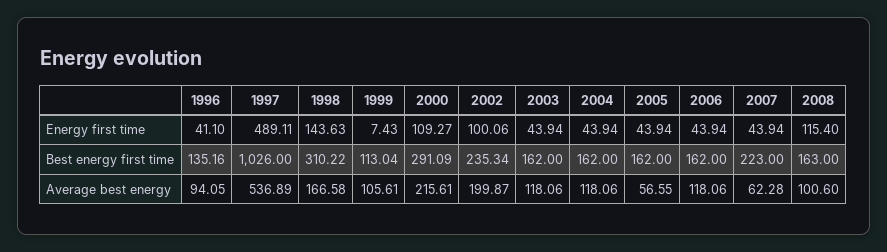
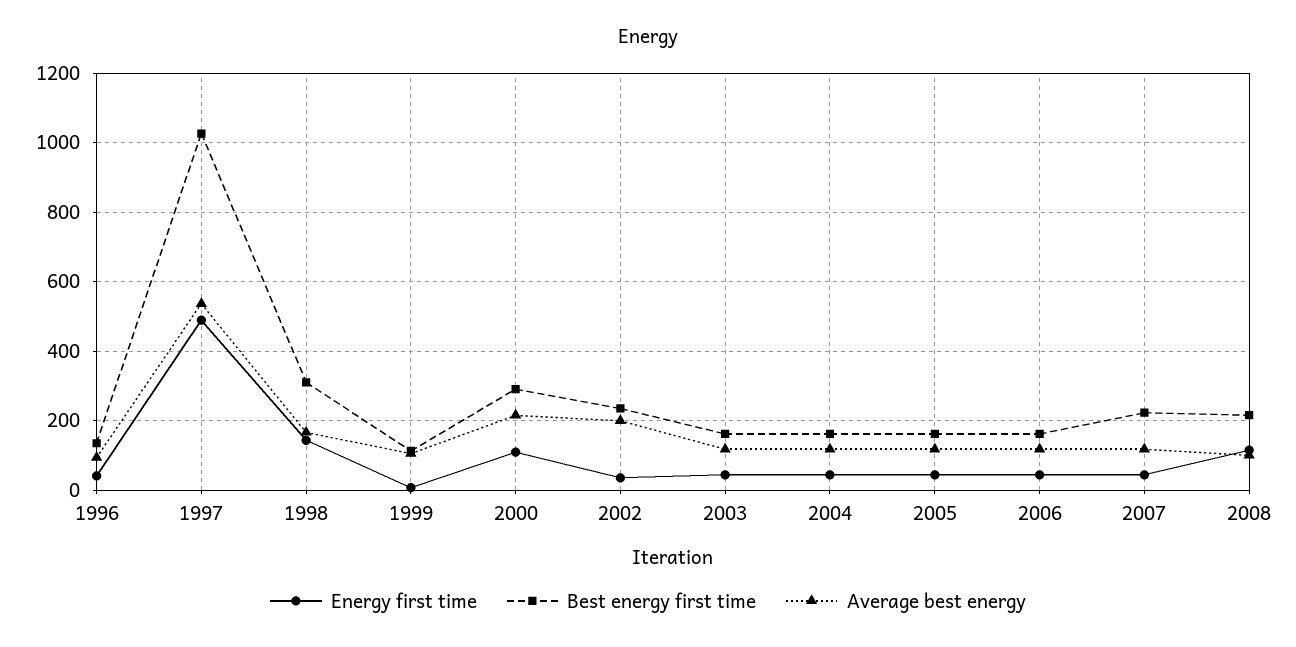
  {
    "Energy first time": {
      "1996": 41.1,
      "1997": 489.11,
      "1998": 143.63,
      "1999": 7.43,
      "2000": 109.27,
-     "2002": 100.06,
+     "2002": 40,
      "2003": 43.94,
      "2004": 43.94,
      "2005": 43.94,
      "2006": 43.94,
      "2007": 43.94,
      "2008": 115.4
    },
    "Best energy first time": {
      "1996": 135.16,
      "1997": 1026,
      "1998": 310.22,
      "1999": 113.04,
      "2000": 291.09,
      "2002": 235.34,
      "2003": 162,
      "2004": 162,
      "2005": 162,
      "2006": 162,
      "2007": 223,
-     "2008": 163
+     "2008": 220
    },
    "Average best energy": {
      "1996": 94.05,
      "1997": 536.89,
      "1998": 166.58,
      "1999": 105.61,
      "2000": 215.61,
      "2002": 199.87,
      "2003": 118.06,
      "2004": 118.06,
-     "2005": 56.55,
+     "2005": 120,
      "2006": 118.06,
-     "2007": 62.28,
+     "2007": 120,
      "2008": 100.6
    }
  }

